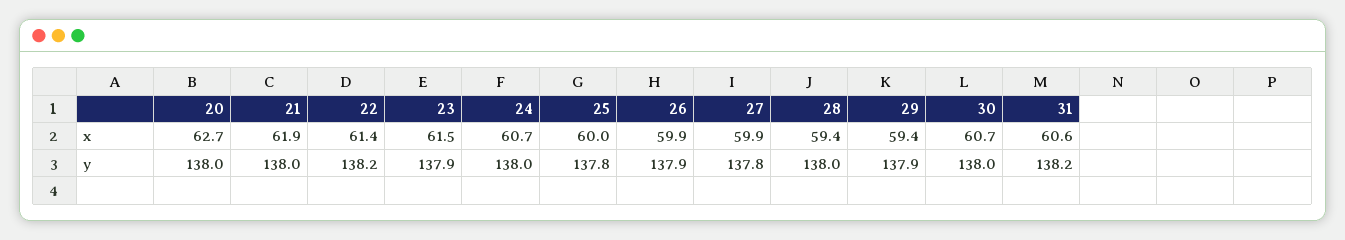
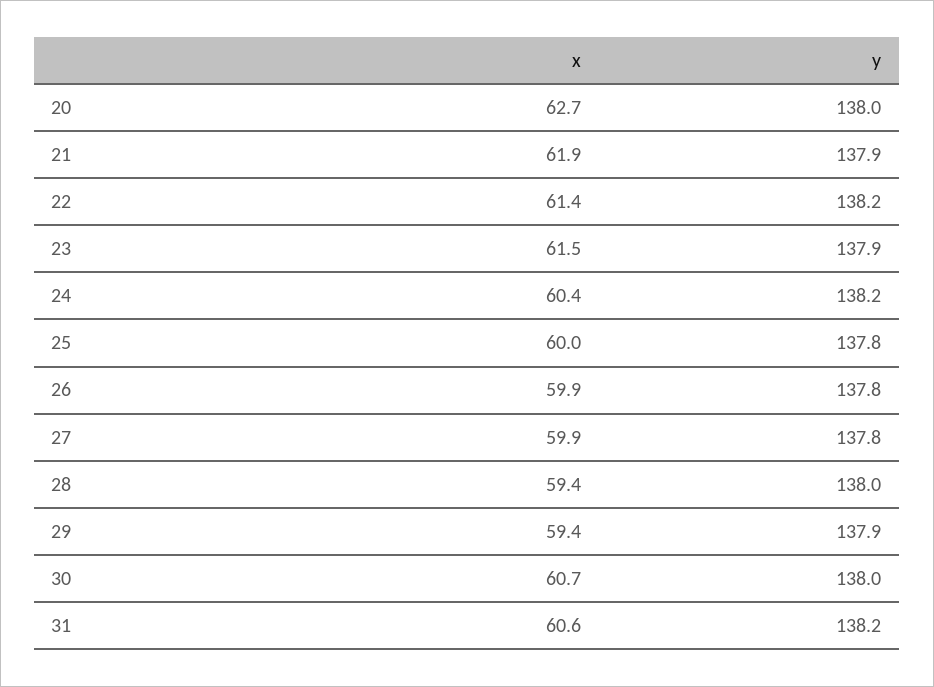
  {
    "20": {
      "x": 62.7,
      "y": 138
    },
    "21": {
      "x": 61.9,
-     "y": 138
+     "y": 137.9
    },
    "22": {
      "x": 61.4,
      "y": 138.2
    },
    "23": {
      "x": 61.5,
      "y": 137.9
    },
    "24": {
-     "x": 60.7,
+     "x": 60.4,
-     "y": 138
+     "y": 138.2
    },
    "25": {
      "x": 60,
      "y": 137.8
    },
    "26": {
      "x": 59.9,
-     "y": 137.9
+     "y": 137.8
    },
    "27": {
      "x": 59.9,
      "y": 137.8
    },
    "28": {
      "x": 59.4,
      "y": 138
    },
    "29": {
      "x": 59.4,
      "y": 137.9
    },
    "30": {
      "x": 60.7,
      "y": 138
    },
    "31": {
      "x": 60.6,
      "y": 138.2
    }
  }

